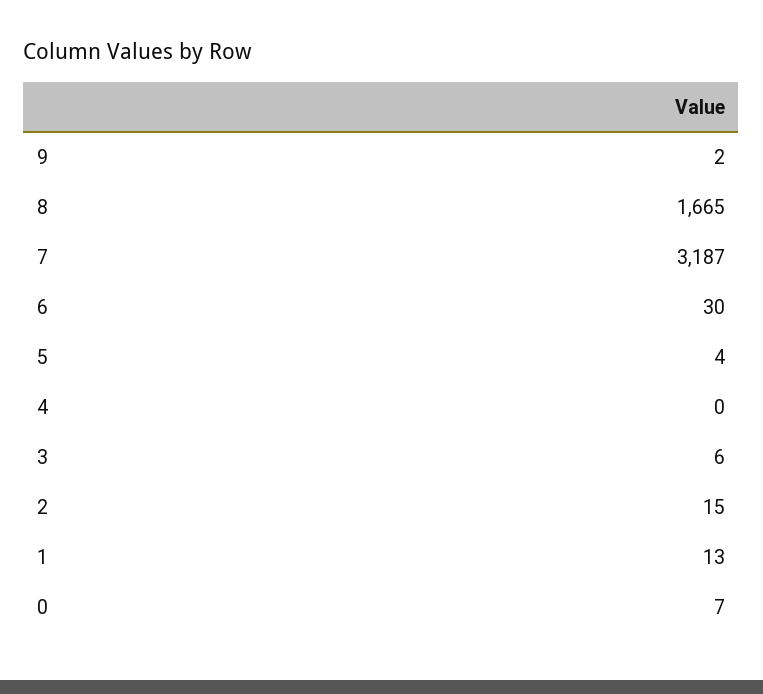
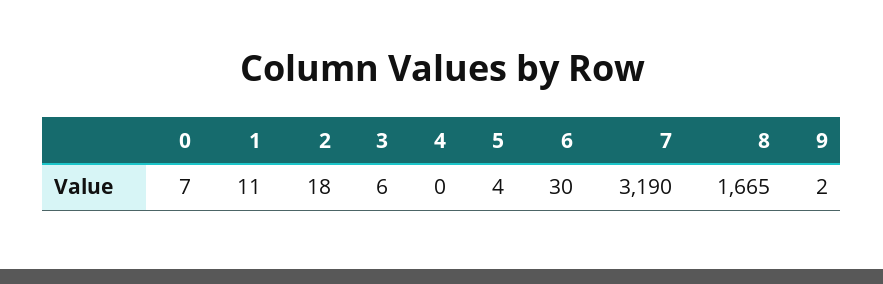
  {
    "9": 2,
    "8": 1665,
-   "7": 3187,
+   "7": 3190,
    "6": 30,
    "5": 4,
    "4": 0,
    "3": 6,
-   "2": 15,
+   "2": 18,
-   "1": 13,
+   "1": 11,
    "0": 7
  }

